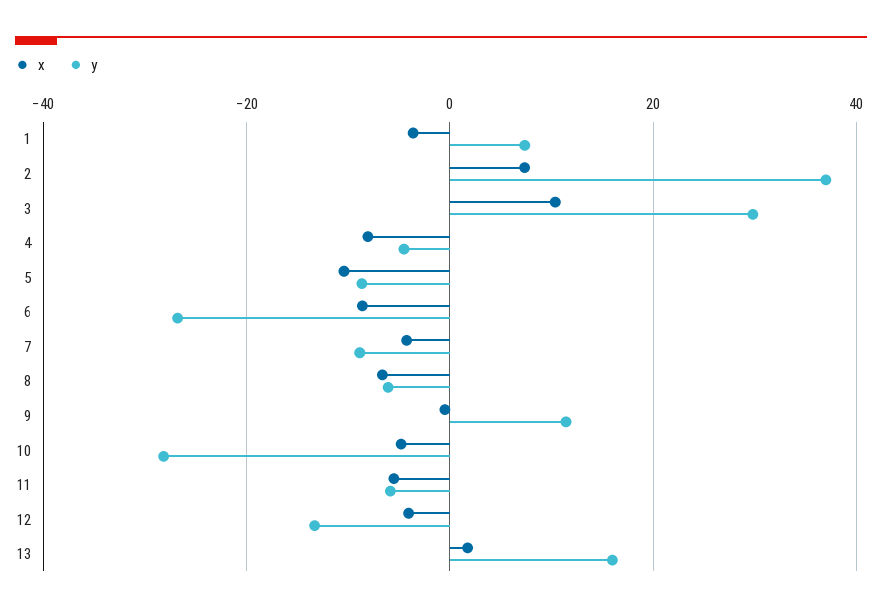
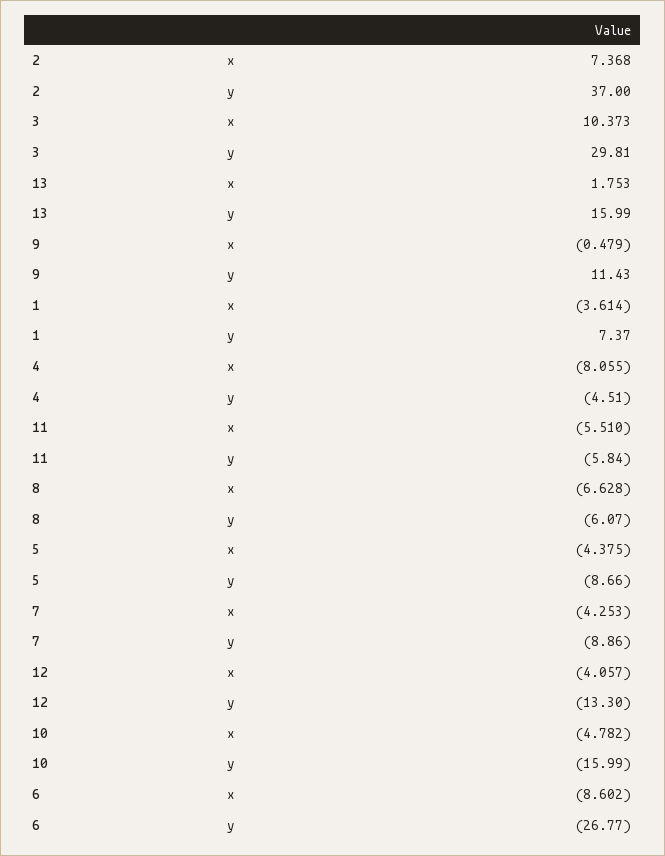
  {
    "x": {
      "1": -3.614,
      "2": 7.368,
      "3": 10.373,
      "4": -8.055,
-     "5": -10,
+     "5": -4.375,
      "6": -8.602,
      "7": -4.253,
      "8": -6.628,
      "9": -0.479,
      "10": -4.782,
      "11": -5.51,
      "12": -4.057,
      "13": 1.753
    },
    "y": {
      "1": 7.37,
      "2": 37,
      "3": 29.81,
      "4": -4.51,
      "5": -8.66,
      "6": -26.77,
      "7": -8.86,
      "8": -6.07,
      "9": 11.43,
-     "10": -28,
+     "10": -15.99,
      "11": -5.84,
      "12": -13.3,
      "13": 15.99
    }
  }

